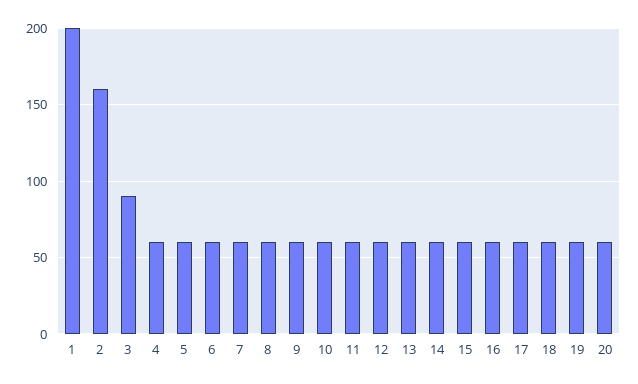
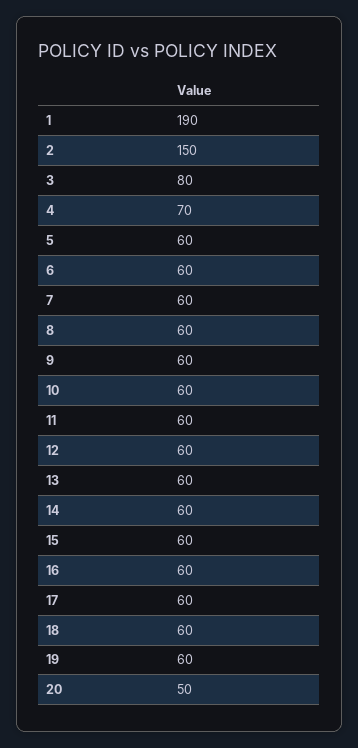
  {
-   "1": 200,
+   "1": 190,
-   "2": 160,
+   "2": 150,
-   "3": 90,
+   "3": 80,
-   "4": 60,
+   "4": 70,
    "5": 60,
    "6": 60,
    "7": 60,
    "8": 60,
    "9": 60,
    "10": 60,
    "11": 60,
    "12": 60,
    "13": 60,
    "14": 60,
    "15": 60,
    "16": 60,
    "17": 60,
    "18": 60,
    "19": 60,
-   "20": 60
+   "20": 50
  }

